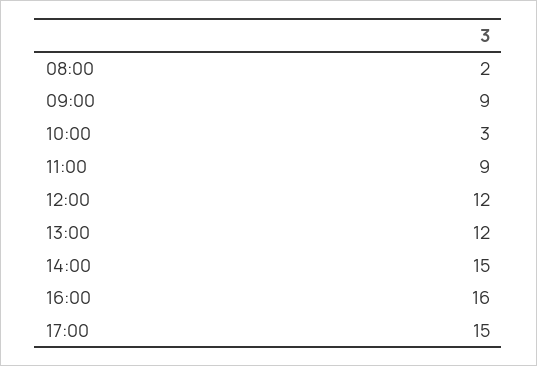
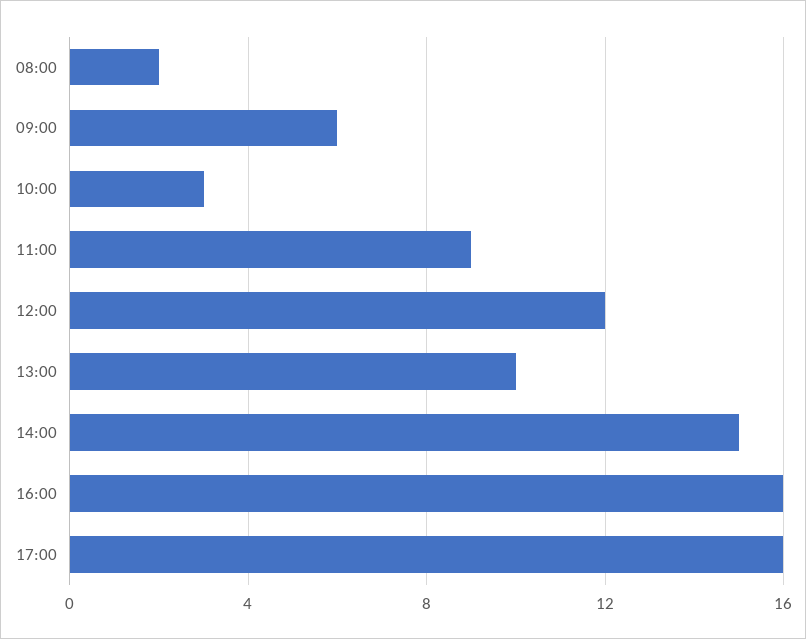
  {
    "08:00": 2,
-   "09:00": 9,
+   "09:00": 6,
    "10:00": 3,
    "11:00": 9,
    "12:00": 12,
-   "13:00": 12,
+   "13:00": 10,
    "14:00": 15,
    "16:00": 16,
-   "17:00": 15
+   "17:00": 16
  }

